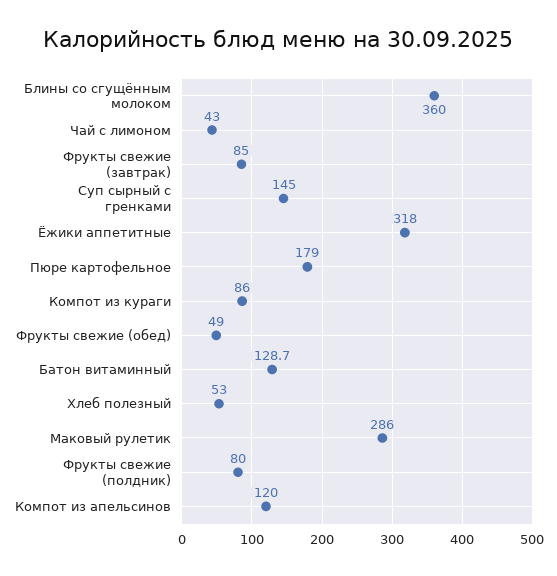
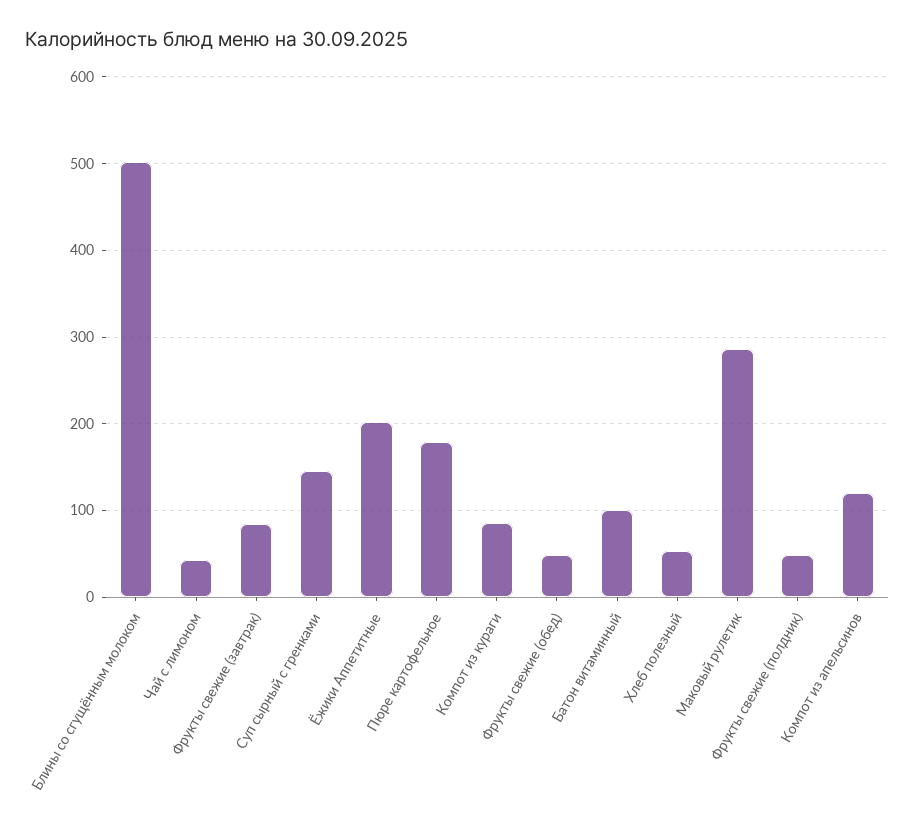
  {
-   "Блины со сгущённым молоком": 360,
+   "Блины со сгущённым молоком": 500,
    "Чай с лимоном": 43,
    "Фрукты свежие (завтрак)": 85,
    "Суп сырный с гренками": 145,
-   "Ёжики аппетитные": 318,
+   "Ёжики аппетитные": 200,
    "Пюре картофельное": 179,
    "Компот из кураги": 86,
    "Фрукты свежие (обед)": 49,
-   "Батон витаминный": 128.7,
+   "Батон витаминный": 100,
    "Хлеб полезный": 53,
    "Маковый рулетик": 286,
-   "Фрукты свежие (полдник)": 80,
+   "Фрукты свежие (полдник)": 50,
    "Компот из апельсинов": 120
  }

